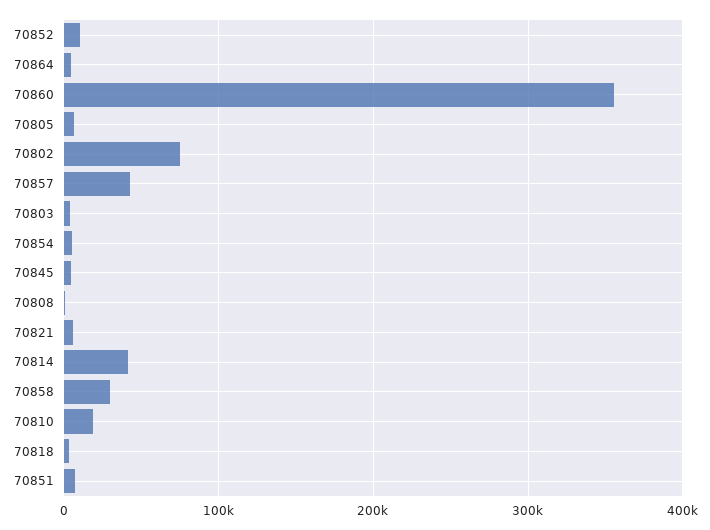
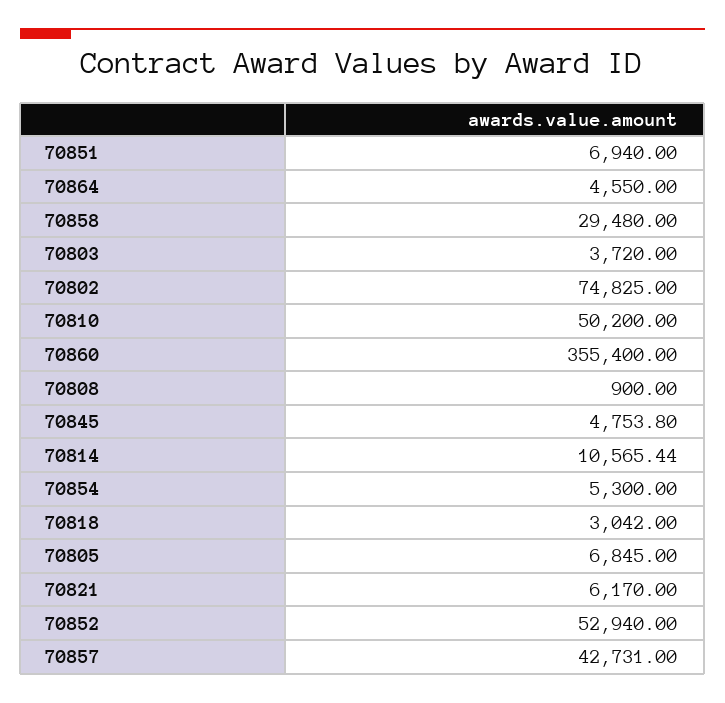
  {
-   "70852": 10000,
+   "70852": 52940,
    "70864": 4550,
    "70860": 355400,
    "70805": 6845,
    "70802": 74825,
    "70857": 42731,
    "70803": 3720,
    "70854": 5300,
    "70845": 4753.8,
    "70808": 900,
    "70821": 6170,
-   "70814": 40000,
+   "70814": 10565.44,
    "70858": 29480,
-   "70810": 20000,
+   "70810": 50200,
    "70818": 3042,
    "70851": 6940
  }

